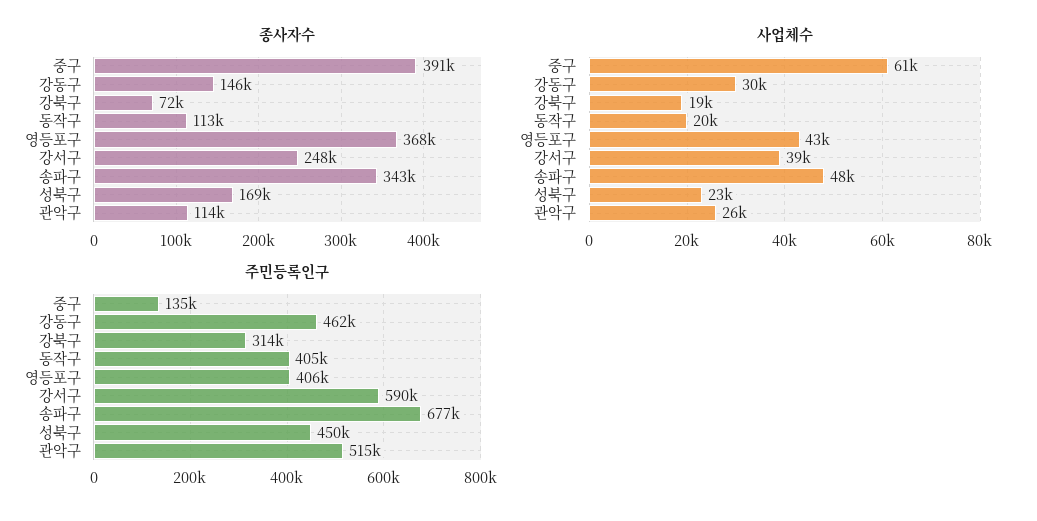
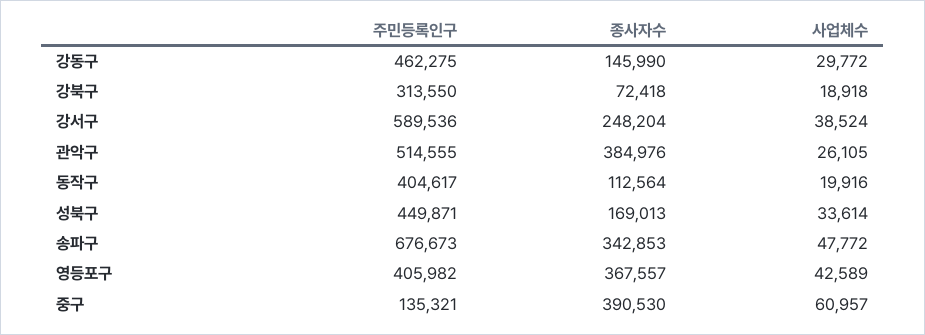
  {
    "종사자수": {
      "중구": 390530,
      "강동구": 145990,
      "강북구": 72418,
      "동작구": 112564,
      "영등포구": 367557,
      "강서구": 248204,
      "송파구": 342853,
      "성북구": 169013,
-     "관악구": 114000
+     "관악구": 384976
    },
    "사업체수": {
      "중구": 60957,
      "강동구": 29772,
      "강북구": 18918,
      "동작구": 19916,
      "영등포구": 42589,
      "강서구": 38524,
      "송파구": 47772,
-     "성북구": 23000,
+     "성북구": 33614,
      "관악구": 26105
    },
    "주민등록인구": {
      "중구": 135321,
      "강동구": 462275,
      "강북구": 313550,
      "동작구": 404617,
      "영등포구": 405982,
      "강서구": 589536,
      "송파구": 676673,
      "성북구": 449871,
      "관악구": 514555
    }
  }

